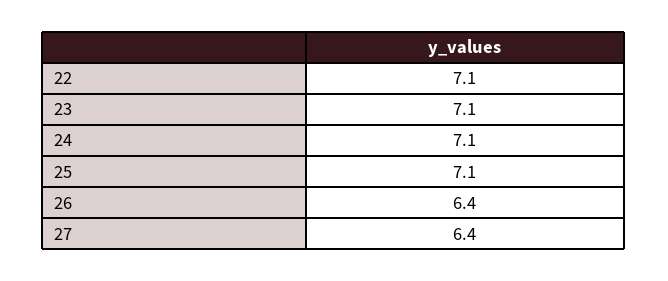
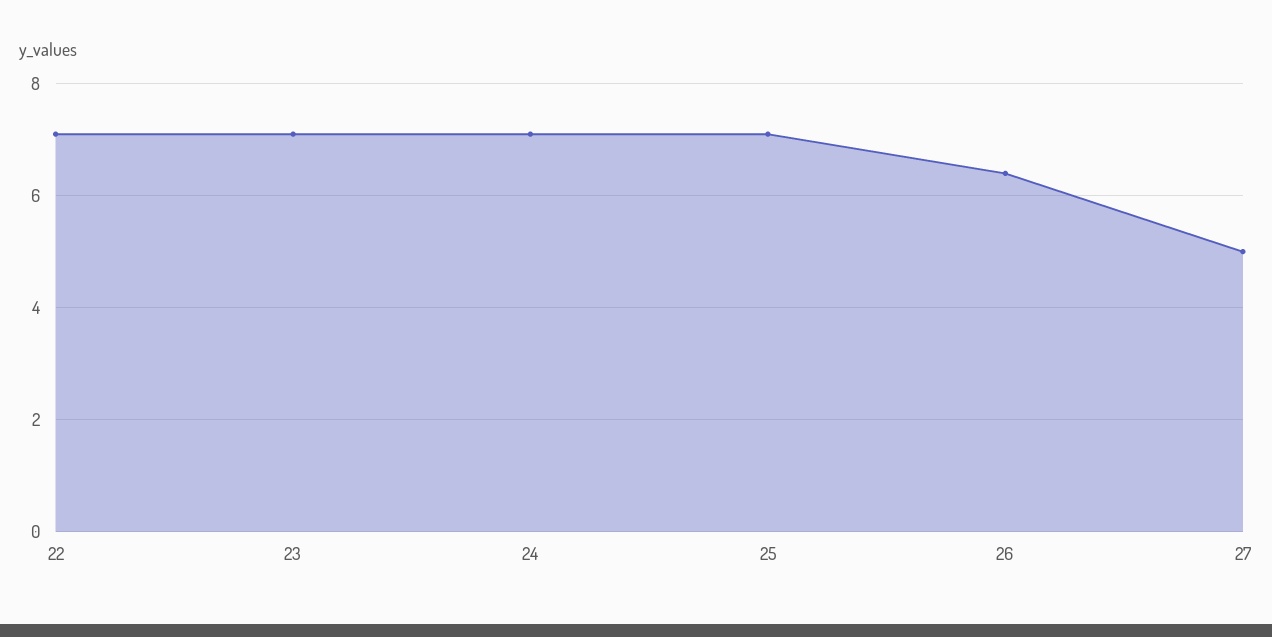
  {
    "22": 7.1,
    "23": 7.1,
    "24": 7.1,
    "25": 7.1,
    "26": 6.4,
-   "27": 6.4
+   "27": 5
  }

